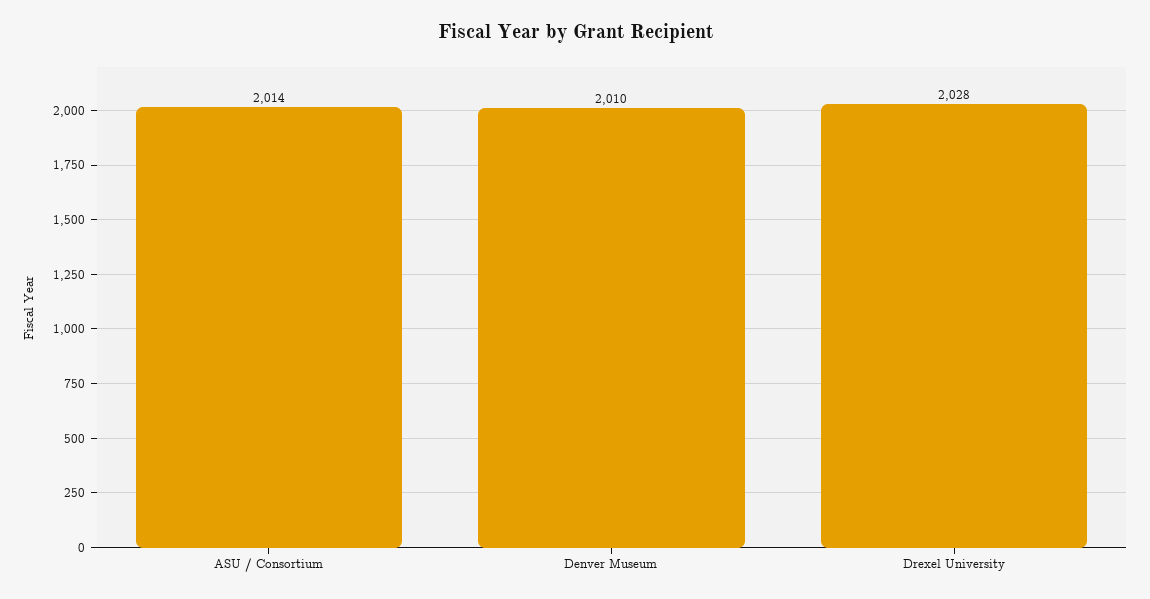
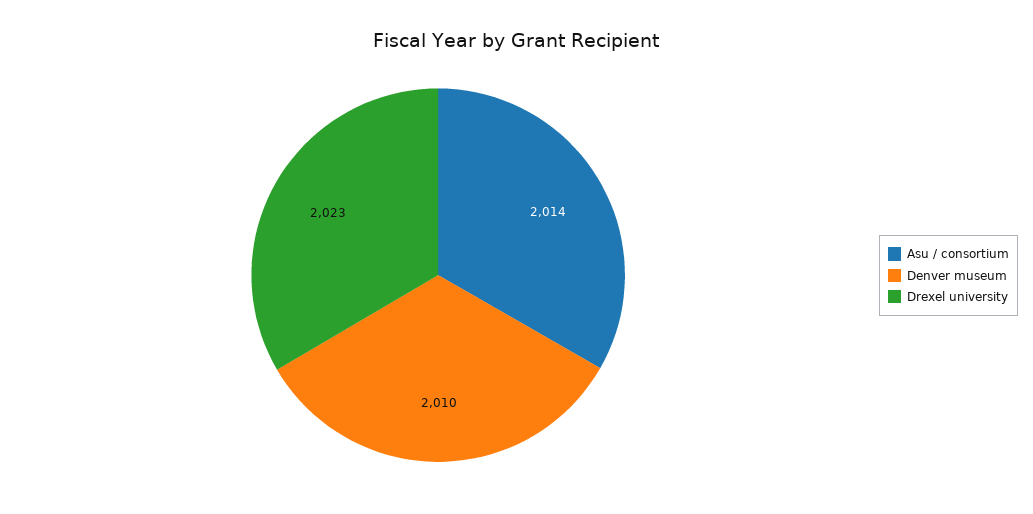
  {
    "ASU / Consortium": 2014,
    "Denver Museum": 2010,
-   "Drexel University": 2028
+   "Drexel University": 2023
  }

